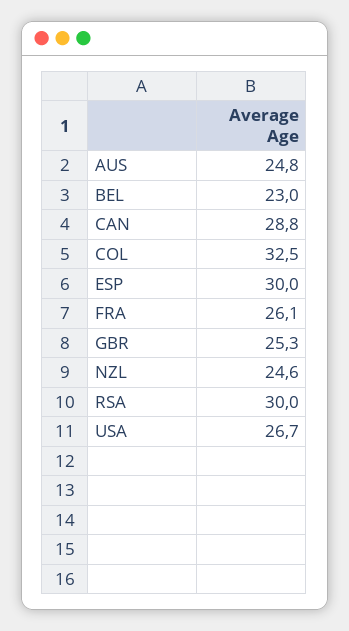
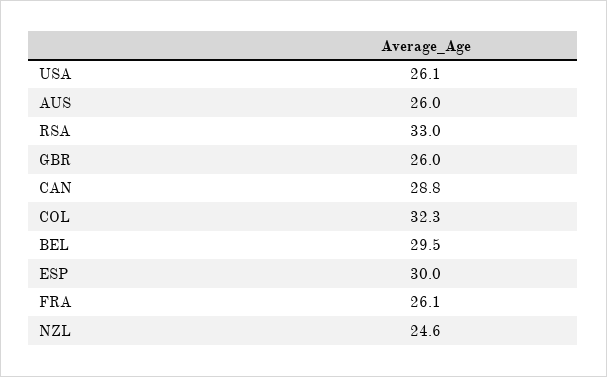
  {
-   "AUS": 24.8,
+   "AUS": 26,
-   "BEL": 23,
+   "BEL": 29.5,
    "CAN": 28.8,
-   "COL": 32.5,
+   "COL": 32.3,
    "ESP": 30,
    "FRA": 26.1,
-   "GBR": 25.3,
+   "GBR": 26,
    "NZL": 24.6,
-   "RSA": 30,
+   "RSA": 33,
-   "USA": 26.7
+   "USA": 26.1
  }

